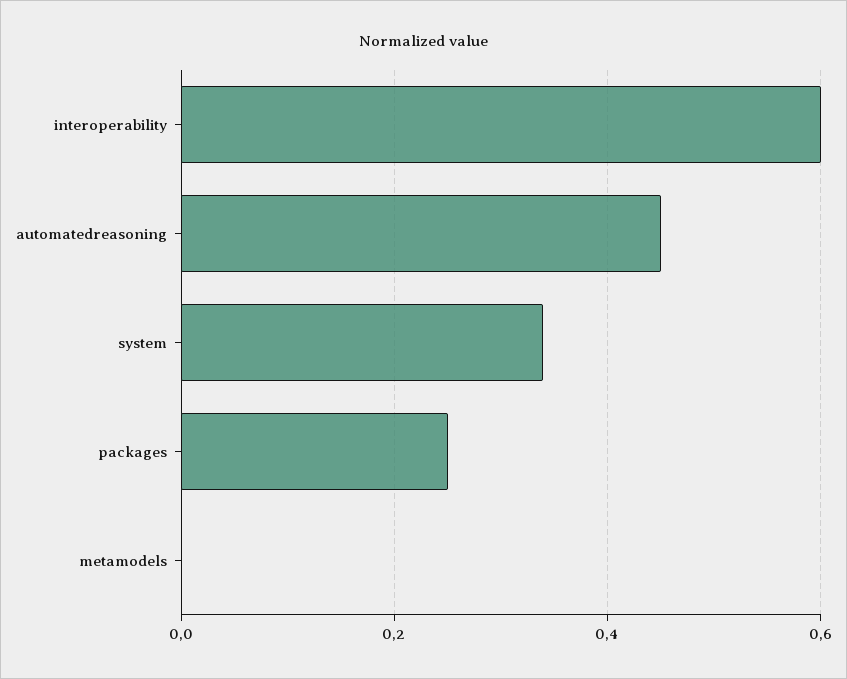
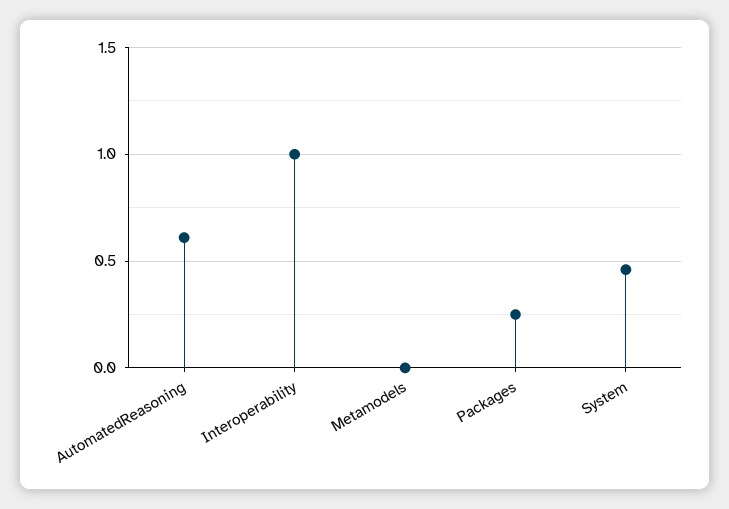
  {
-   "interoperability": 0.6,
+   "interoperability": 1,
-   "automatedreasoning": 0.45,
+   "automatedreasoning": 0.6,
-   "system": 0.35,
+   "system": 0.45,
    "packages": 0.25,
    "metamodels": 0
  }

